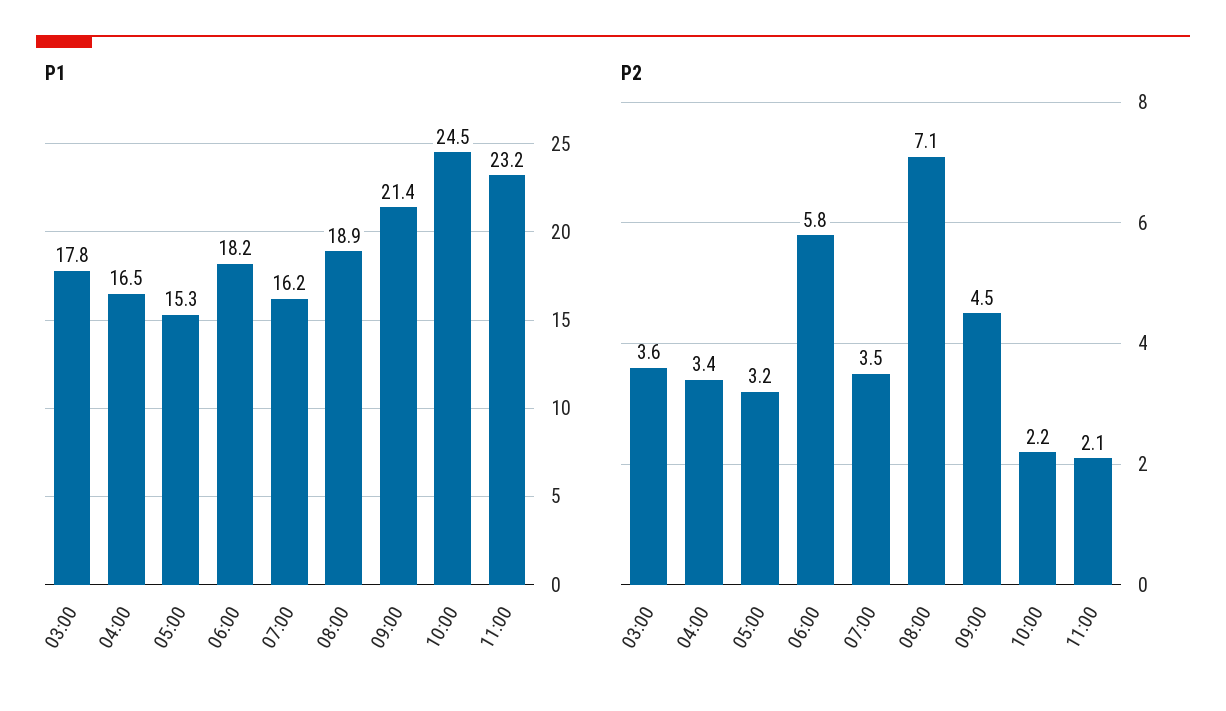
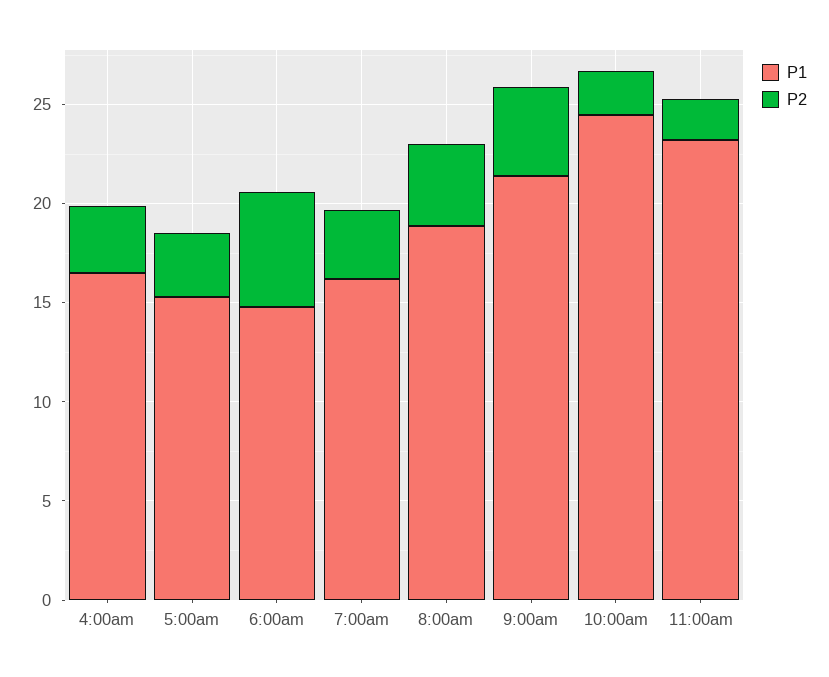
  {
    "P1": {
-     "03:00": 17.8,
      "04:00": 16.5,
      "05:00": 15.3,
-     "06:00": 18.2,
+     "06:00": 15,
      "07:00": 16.2,
      "08:00": 18.9,
      "09:00": 21.4,
      "10:00": 24.5,
      "11:00": 23.2
    },
    "P2": {
-     "03:00": 3.6,
      "04:00": 3.4,
      "05:00": 3.2,
      "06:00": 5.8,
      "07:00": 3.5,
-     "08:00": 7.1,
+     "08:00": 4,
      "09:00": 4.5,
      "10:00": 2.2,
      "11:00": 2.1
    }
  }

